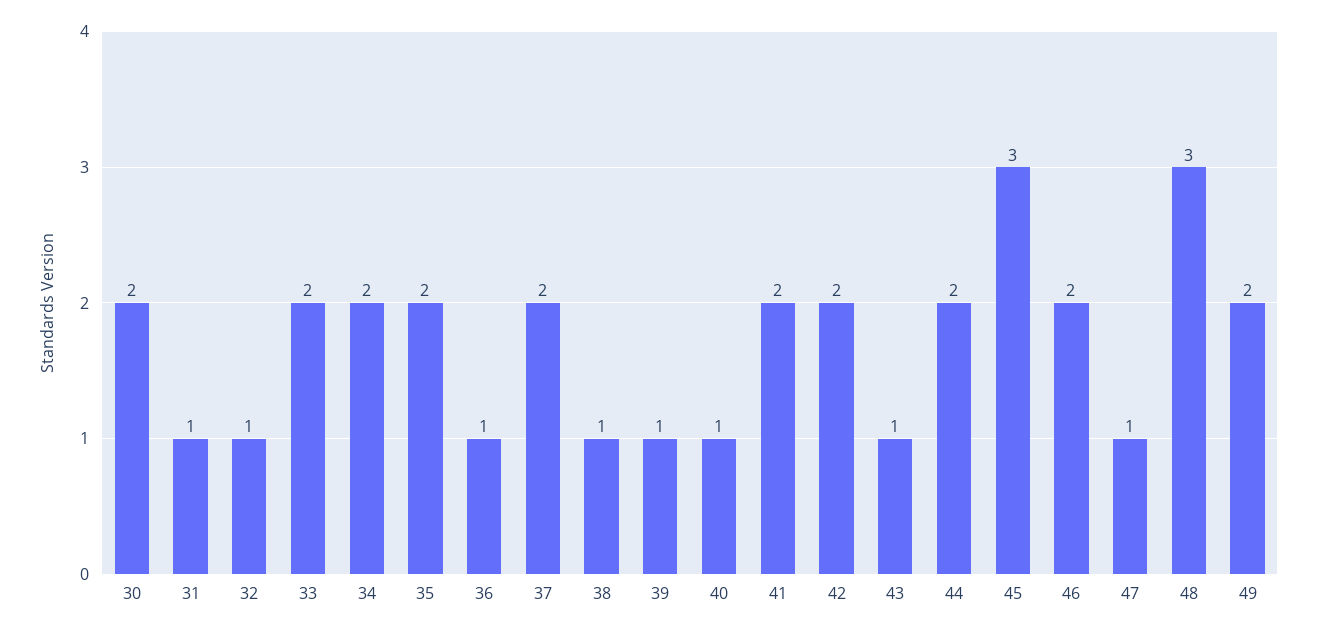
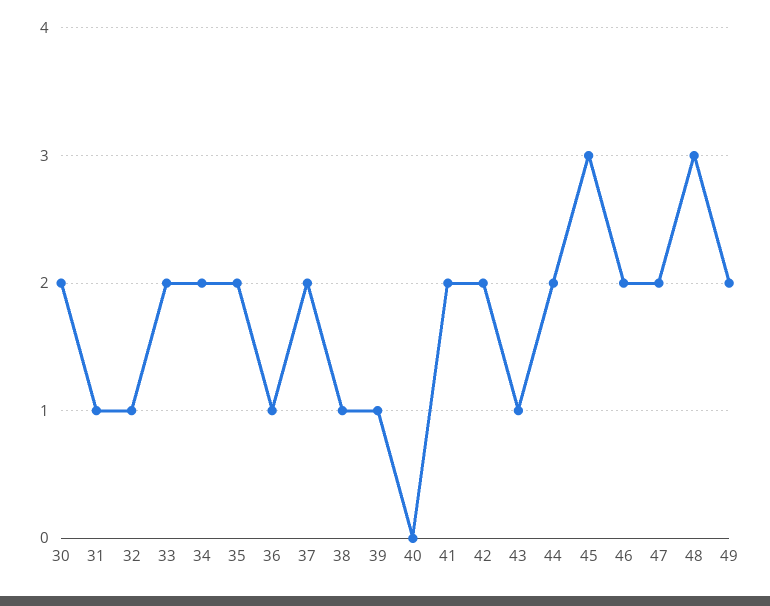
  {
    "30": 2,
    "31": 1,
    "32": 1,
    "33": 2,
    "34": 2,
    "35": 2,
    "36": 1,
    "37": 2,
    "38": 1,
    "39": 1,
-   "40": 1,
+   "40": 0,
    "41": 2,
    "42": 2,
    "43": 1,
    "44": 2,
    "45": 3,
    "46": 2,
-   "47": 1,
+   "47": 2,
    "48": 3,
    "49": 2
  }

